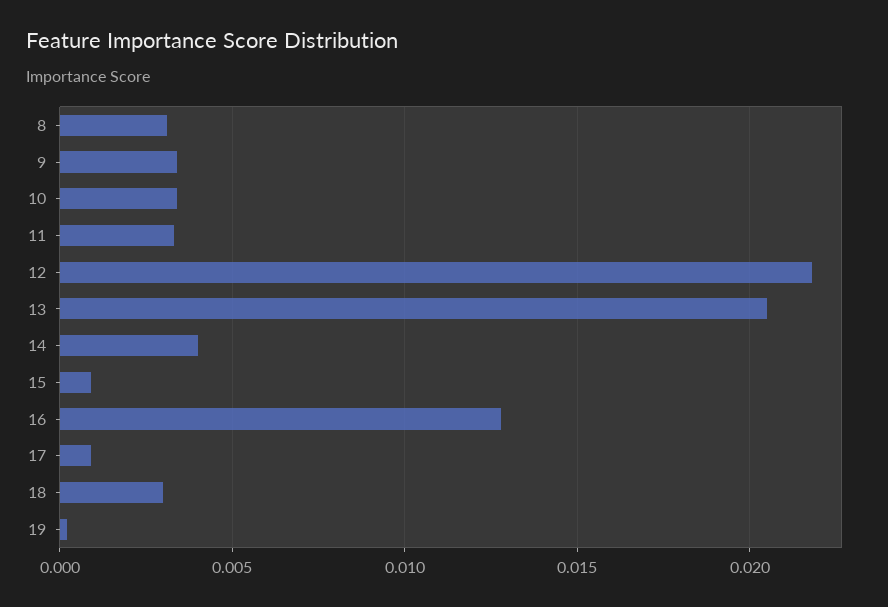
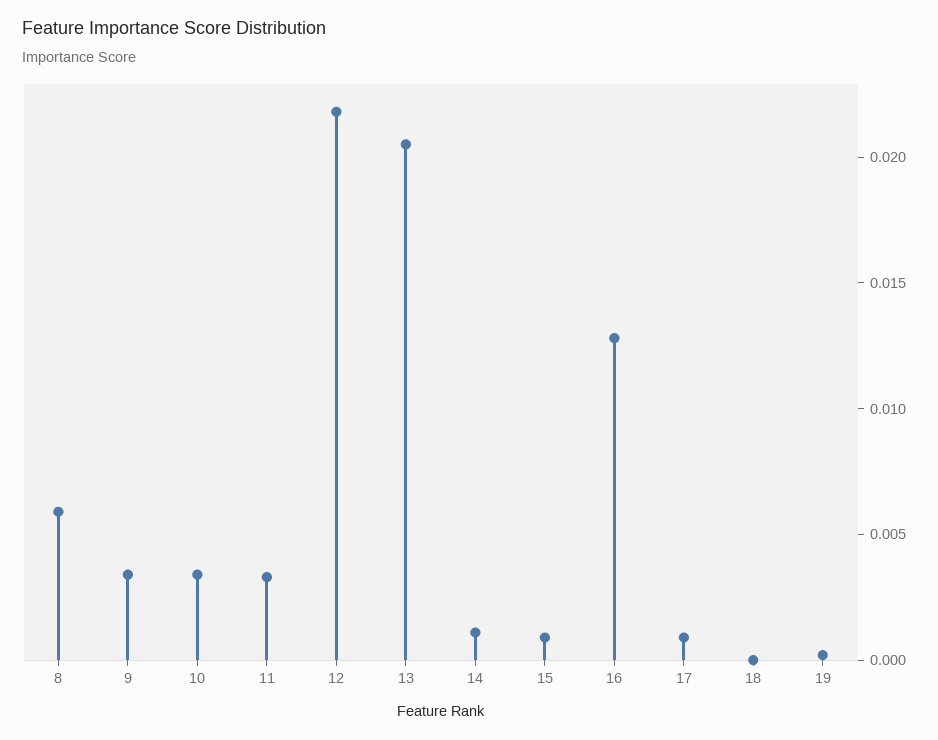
  {
-   "8": 0.003,
+   "8": 0.006,
    "9": 0.0035,
    "10": 0.0035,
    "11": 0.0035,
    "12": 0.022,
    "13": 0.0205,
-   "14": 0.004,
+   "14": 0.001,
    "15": 0.001,
    "16": 0.013,
    "17": 0.001,
-   "18": 0.003,
+   "18": 0,
    "19": 0
  }

